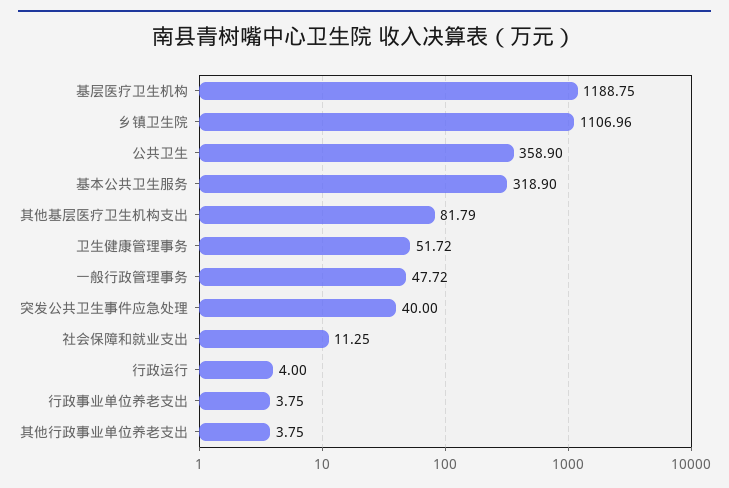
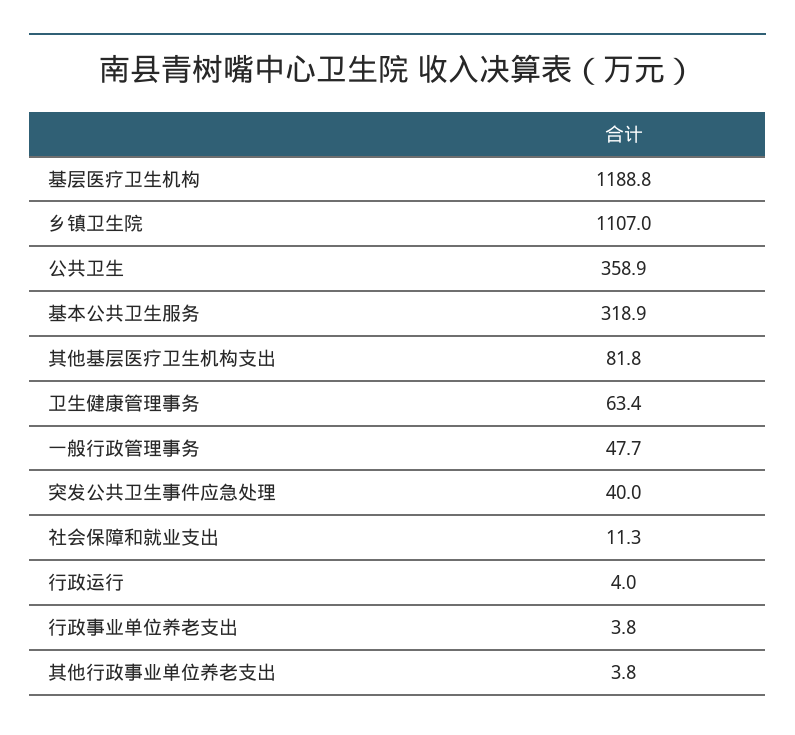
  {
    "基层医疗卫生机构": 1188.75,
    "乡镇卫生院": 1106.96,
    "公共卫生": 358.9,
    "基本公共卫生服务": 318.9,
    "其他基层医疗卫生机构支出": 81.79,
-   "卫生健康管理事务": 51.72,
+   "卫生健康管理事务": 63.4,
    "一般行政管理事务": 47.72,
    "突发公共卫生事件应急处理": 40,
    "社会保障和就业支出": 11.25,
    "行政运行": 4,
    "行政事业单位养老支出": 3.75,
    "其他行政事业单位养老支出": 3.75
  }

